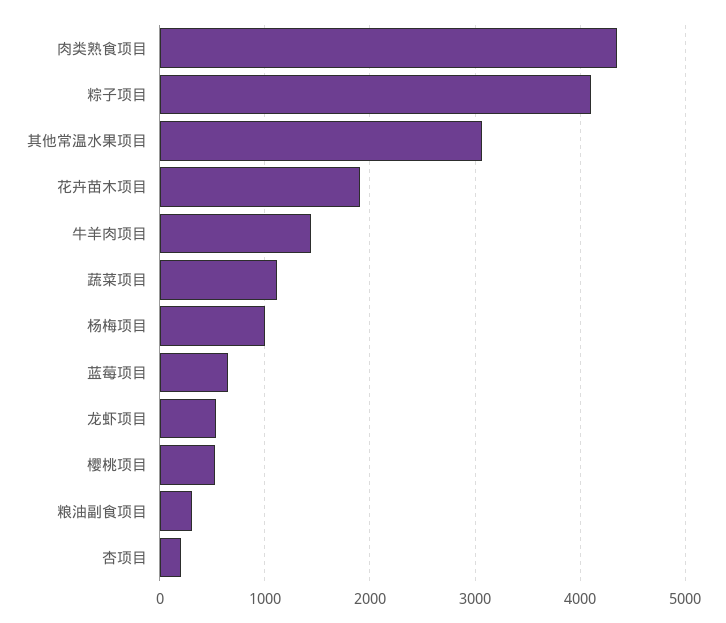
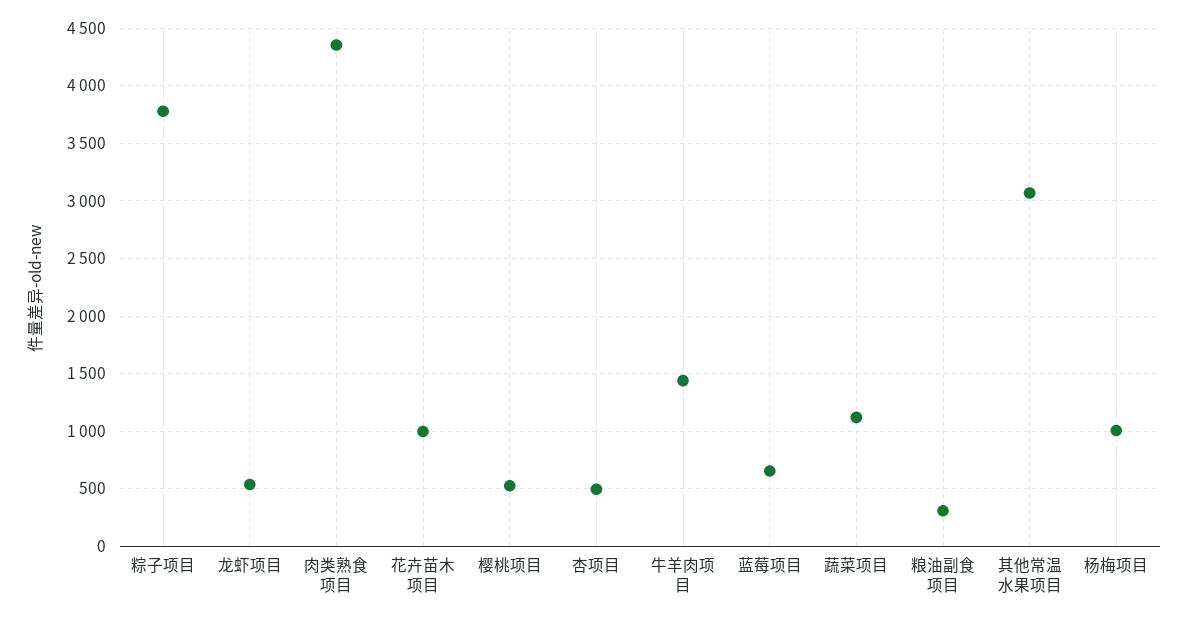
  {
    "肉类熟食项目": 4400,
-   "粽子项目": 4100,
+   "粽子项目": 3800,
    "其他常温水果项目": 3100,
-   "花卉苗木项目": 1900,
+   "花卉苗木项目": 1000,
    "牛羊肉项目": 1400,
    "蔬菜项目": 1100,
    "杨梅项目": 1000,
    "蓝莓项目": 700,
    "龙虾项目": 500,
    "樱桃项目": 500,
    "粮油副食项目": 300,
-   "杏项目": 200
+   "杏项目": 500
  }

